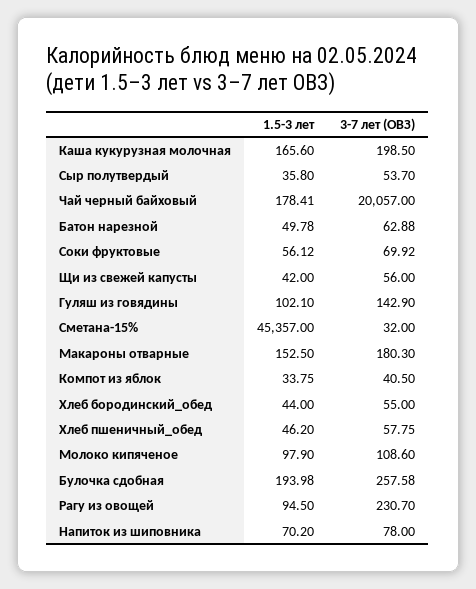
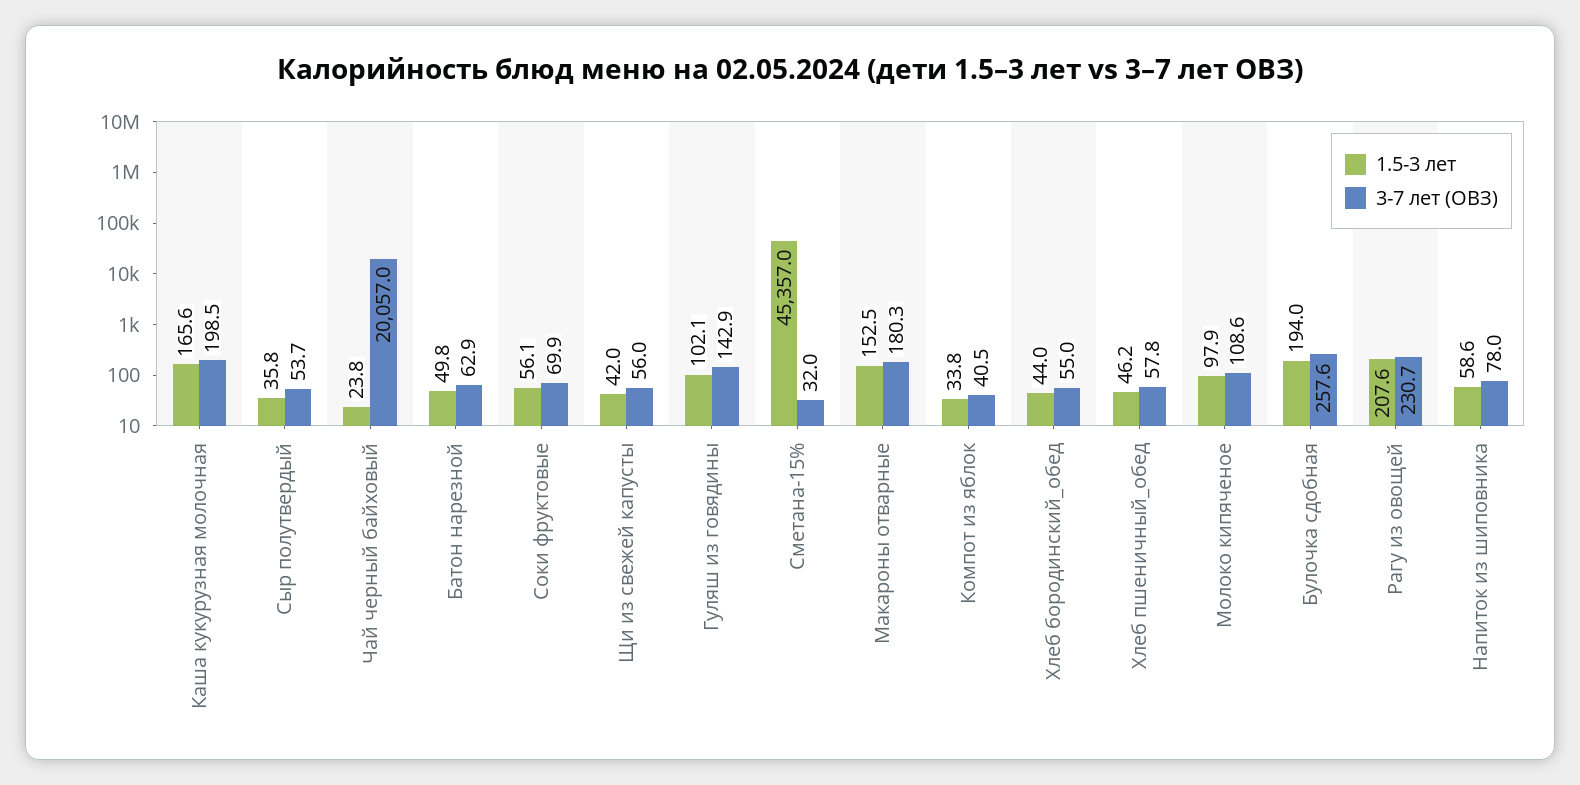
  {
    "1.5-3 лет": {
      "Каша кукурузная молочная": 165.6,
      "Сыр полутвердый": 35.8,
-     "Чай черный байховый": 178.41,
+     "Чай черный байховый": 23.8,
      "Батон нарезной": 49.78,
      "Соки фруктовые": 56.12,
      "Щи из свежей капусты": 42,
      "Гуляш из говядины": 102.1,
      "Сметана-15%": 45357,
      "Макароны отварные": 152.5,
      "Компот из яблок": 33.75,
      "Хлеб бородинский_обед": 44,
      "Хлеб пшеничный_обед": 46.2,
      "Молоко кипяченое": 97.9,
      "Булочка сдобная": 193.98,
-     "Рагу из овощей": 94.5,
+     "Рагу из овощей": 207.6,
-     "Напиток из шиповника": 70.2
+     "Напиток из шиповника": 58.6
    },
    "3-7 лет (ОВЗ)": {
      "Каша кукурузная молочная": 198.5,
      "Сыр полутвердый": 53.7,
      "Чай черный байховый": 20057,
      "Батон нарезной": 62.88,
      "Соки фруктовые": 69.92,
      "Щи из свежей капусты": 56,
      "Гуляш из говядины": 142.9,
      "Сметана-15%": 32,
      "Макароны отварные": 180.3,
      "Компот из яблок": 40.5,
      "Хлеб бородинский_обед": 55,
      "Хлеб пшеничный_обед": 57.75,
      "Молоко кипяченое": 108.6,
      "Булочка сдобная": 257.58,
      "Рагу из овощей": 230.7,
      "Напиток из шиповника": 78
    }
  }

